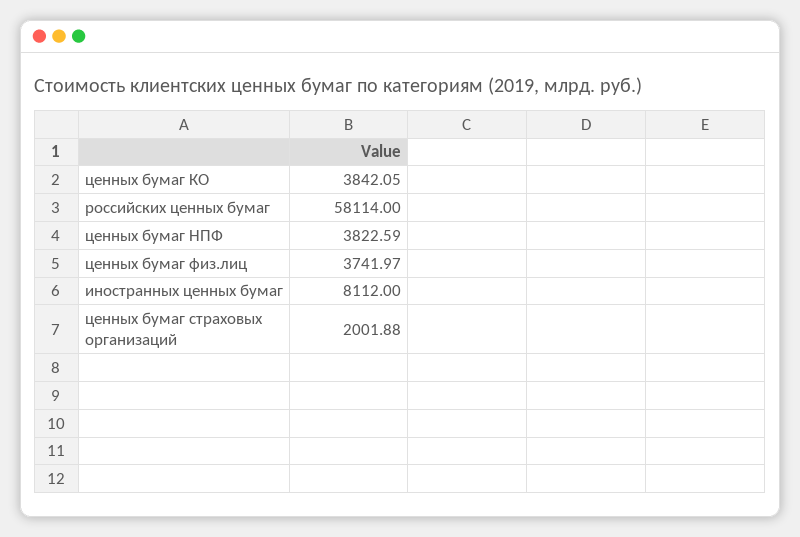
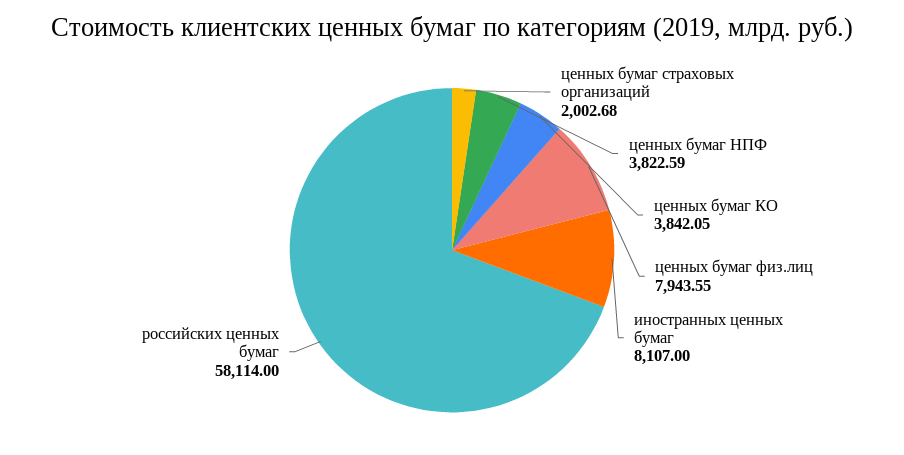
  {
    "ценных бумаг КО": 3842.05,
    "российских ценных бумаг": 58114,
    "ценных бумаг НПФ": 3822.59,
-   "ценных бумаг физ.лиц": 3741.97,
+   "ценных бумаг физ.лиц": 7943.55,
-   "иностранных ценных бумаг": 8112,
+   "иностранных ценных бумаг": 8107,
-   "ценных бумаг страховых организаций": 2001.88
+   "ценных бумаг страховых организаций": 2002.68
  }

